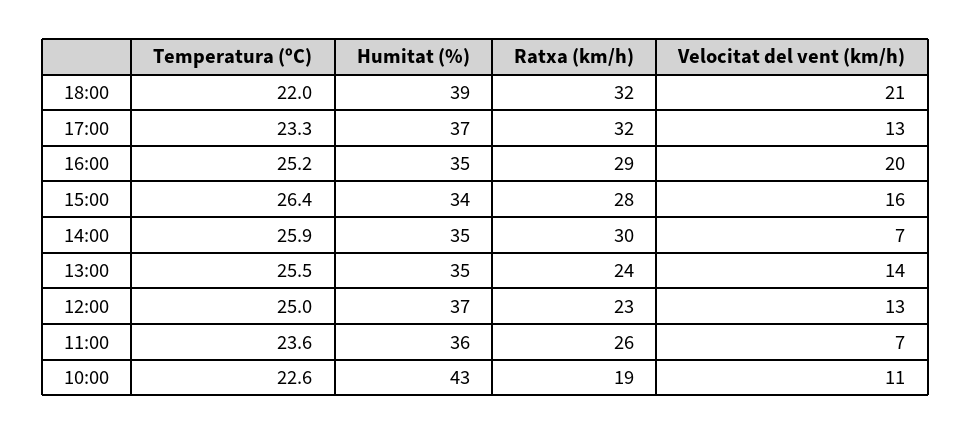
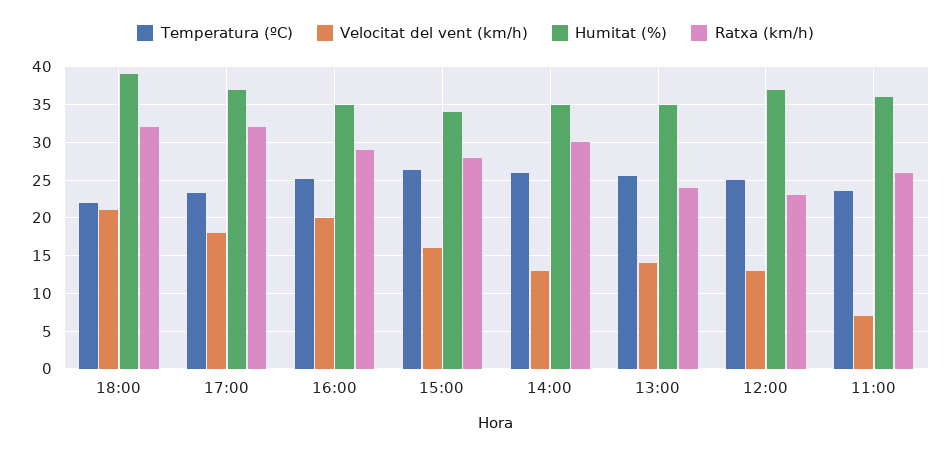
  {
    "Temperatura (ºC)": {
      "18:00": 22,
      "17:00": 23.3,
      "16:00": 25.2,
      "15:00": 26.4,
      "14:00": 25.9,
      "13:00": 25.5,
      "12:00": 25,
-     "11:00": 23.6,
+     "11:00": 23.6
-     "10:00": 22.6
    },
    "Humitat (%)": {
      "18:00": 39,
      "17:00": 37,
      "16:00": 35,
      "15:00": 34,
      "14:00": 35,
      "13:00": 35,
      "12:00": 37,
-     "11:00": 36,
+     "11:00": 36
-     "10:00": 43
    },
    "Ratxa (km/h)": {
      "18:00": 32,
      "17:00": 32,
      "16:00": 29,
      "15:00": 28,
      "14:00": 30,
      "13:00": 24,
      "12:00": 23,
-     "11:00": 26,
+     "11:00": 26
-     "10:00": 19
    },
    "Velocitat del vent (km/h)": {
      "18:00": 21,
-     "17:00": 13,
+     "17:00": 18,
      "16:00": 20,
      "15:00": 16,
-     "14:00": 7,
+     "14:00": 13,
      "13:00": 14,
      "12:00": 13,
-     "11:00": 7,
+     "11:00": 7
-     "10:00": 11
    }
  }

